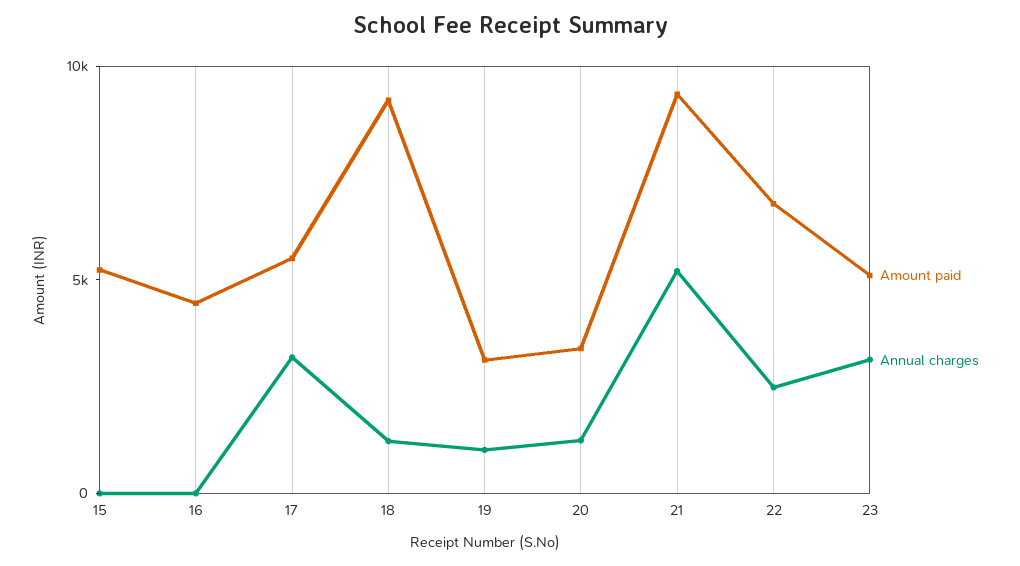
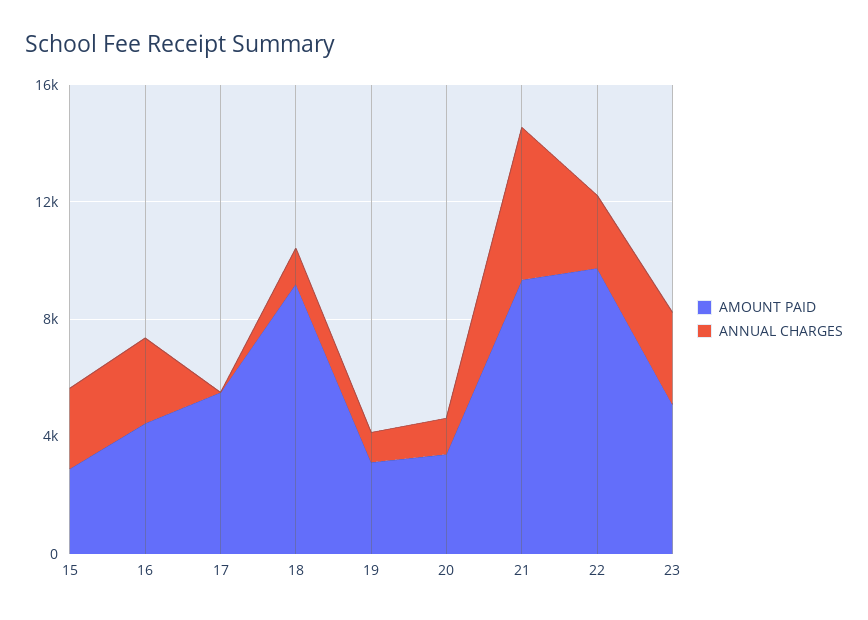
  {
    "Amount paid": {
-     "15": 5000,
+     "15": 3000,
      "16": 4000,
      "17": 6000,
      "18": 9000,
      "19": 3000,
      "20": 3000,
      "21": 9000,
-     "22": 7000,
+     "22": 10000,
      "23": 5000
    },
    "Annual charges": {
-     "15": 0,
+     "15": 3000,
-     "16": 0,
+     "16": 3000,
-     "17": 3000,
+     "17": 0,
      "18": 1000,
      "19": 1000,
      "20": 1000,
      "21": 5000,
      "22": 2000,
      "23": 3000
    }
  }

